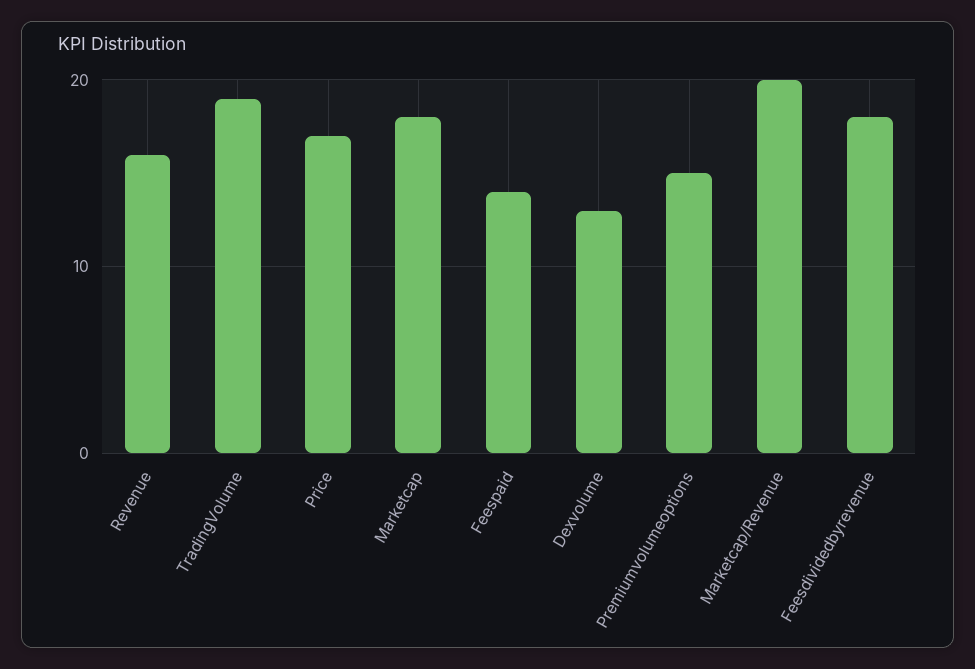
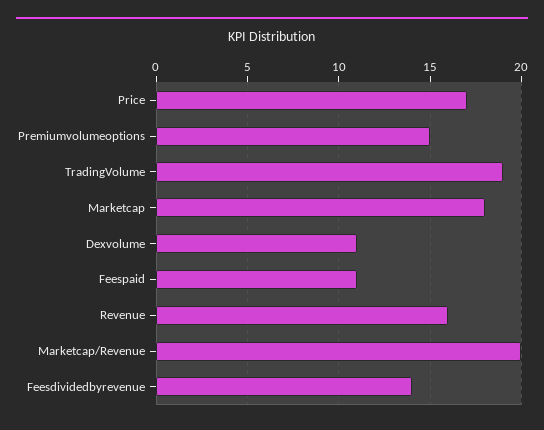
  {
    "Revenue": 16,
    "TradingVolume": 19,
    "Price": 17,
    "Marketcap": 18,
-   "Feespaid": 14,
+   "Feespaid": 11,
-   "Dexvolume": 13,
+   "Dexvolume": 11,
    "Premiumvolumeoptions": 15,
    "Marketcap/Revenue": 20,
-   "Feesdividedbyrevenue": 18
+   "Feesdividedbyrevenue": 14
  }

